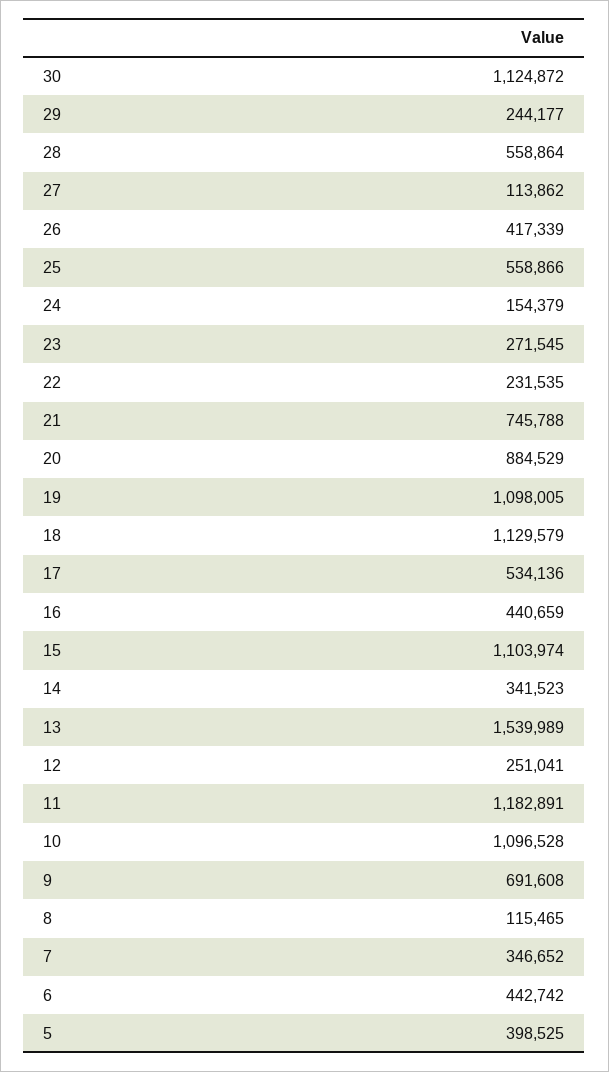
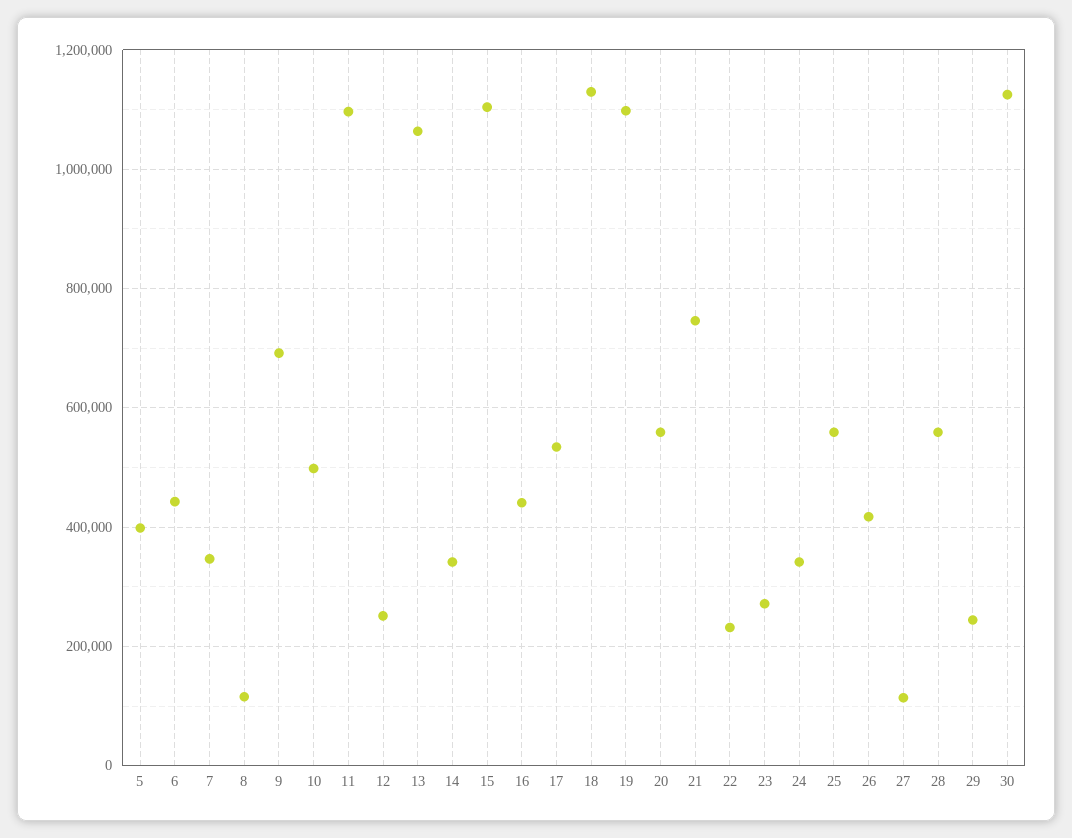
  {
    "30": 1124872,
    "29": 244177,
    "28": 558864,
    "27": 113862,
    "26": 417339,
    "25": 558866,
-   "24": 154379,
+   "24": 340000,
    "23": 271545,
    "22": 231535,
    "21": 745788,
-   "20": 884529,
+   "20": 560000,
    "19": 1098005,
    "18": 1129579,
    "17": 534136,
    "16": 440659,
    "15": 1103974,
    "14": 341523,
-   "13": 1539989,
+   "13": 1060000,
    "12": 251041,
-   "11": 1182891,
+   "11": 1100000,
-   "10": 1096528,
+   "10": 500000,
    "9": 691608,
    "8": 115465,
    "7": 346652,
    "6": 442742,
    "5": 398525
  }

